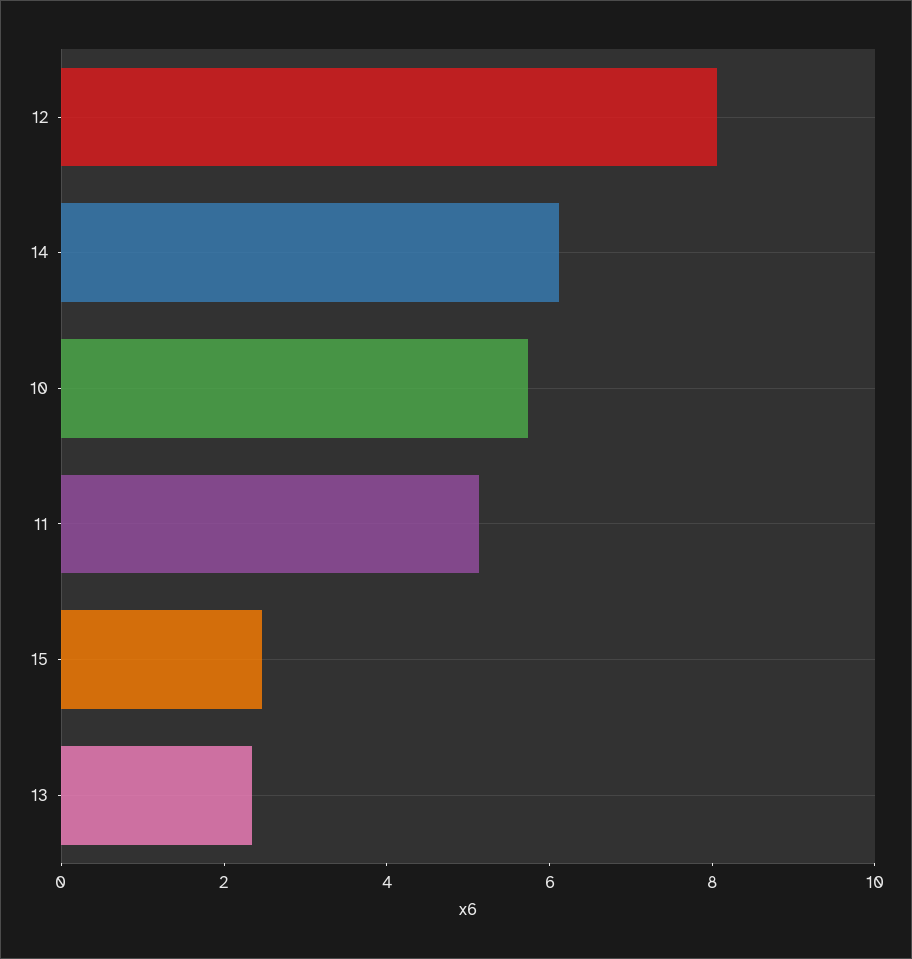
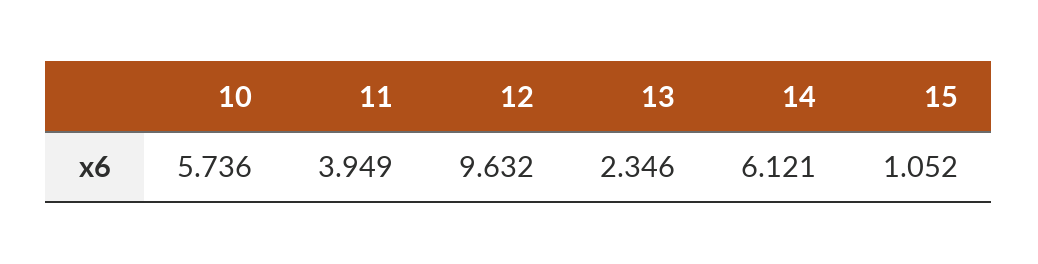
  {
-   "12": 8,
+   "12": 9.632,
    "14": 6.121,
    "10": 5.736,
-   "11": 5,
+   "11": 3.949,
-   "15": 2.5,
+   "15": 1.052,
    "13": 2.346
  }

